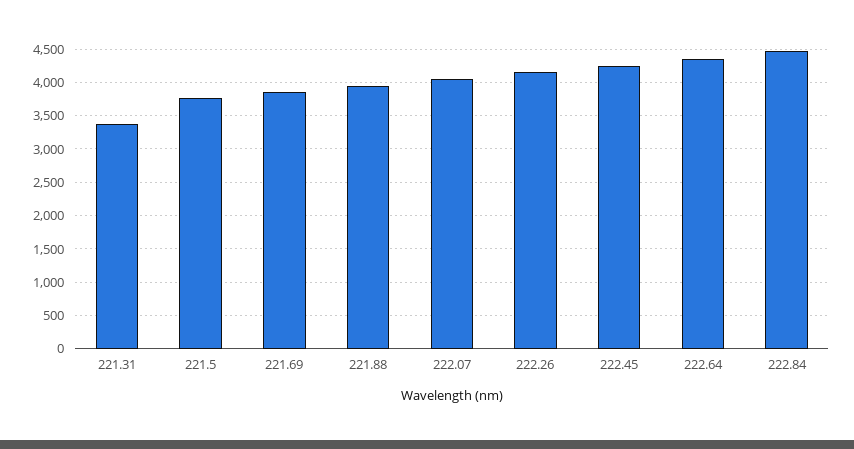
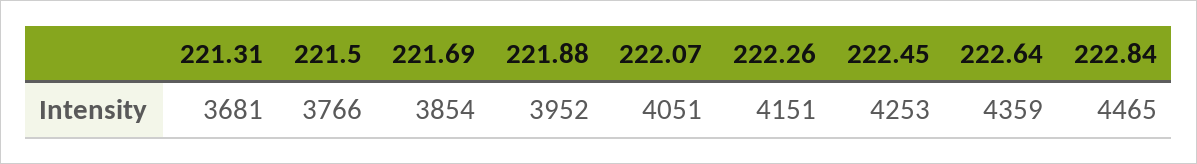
  {
-   "221.31": 3400,
+   "221.31": 3681,
    "221.5": 3766,
    "221.69": 3854,
    "221.88": 3952,
    "222.07": 4051,
    "222.26": 4151,
    "222.45": 4253,
    "222.64": 4359,
    "222.84": 4465
  }

